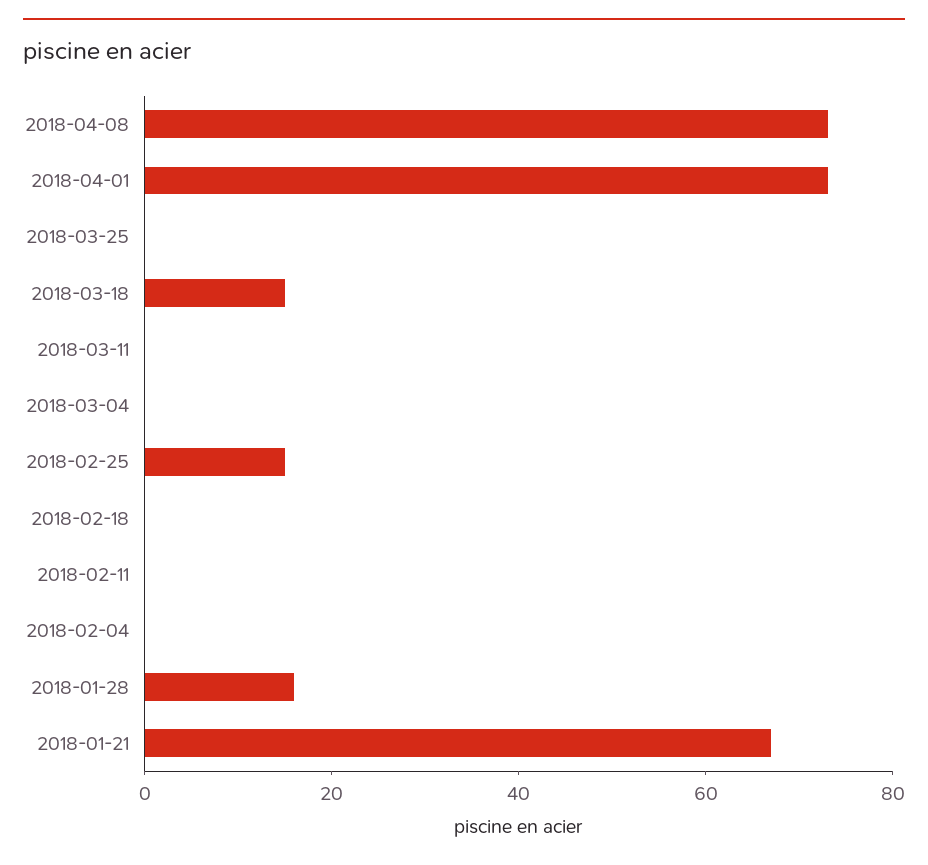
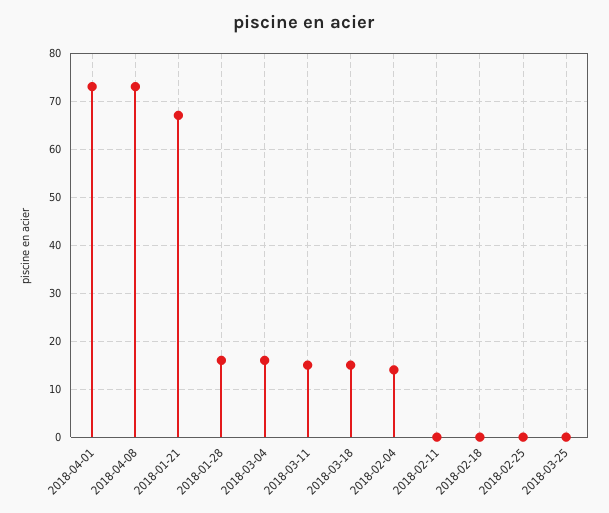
  {
    "2018-04-08": 75,
    "2018-04-01": 75,
    "2018-03-25": 0,
    "2018-03-18": 15,
-   "2018-03-11": 0,
+   "2018-03-11": 15,
-   "2018-03-04": 0,
+   "2018-03-04": 15,
-   "2018-02-25": 15,
+   "2018-02-25": 0,
    "2018-02-18": 0,
    "2018-02-11": 0,
-   "2018-02-04": 0,
+   "2018-02-04": 15,
    "2018-01-28": 15,
    "2018-01-21": 65
  }

